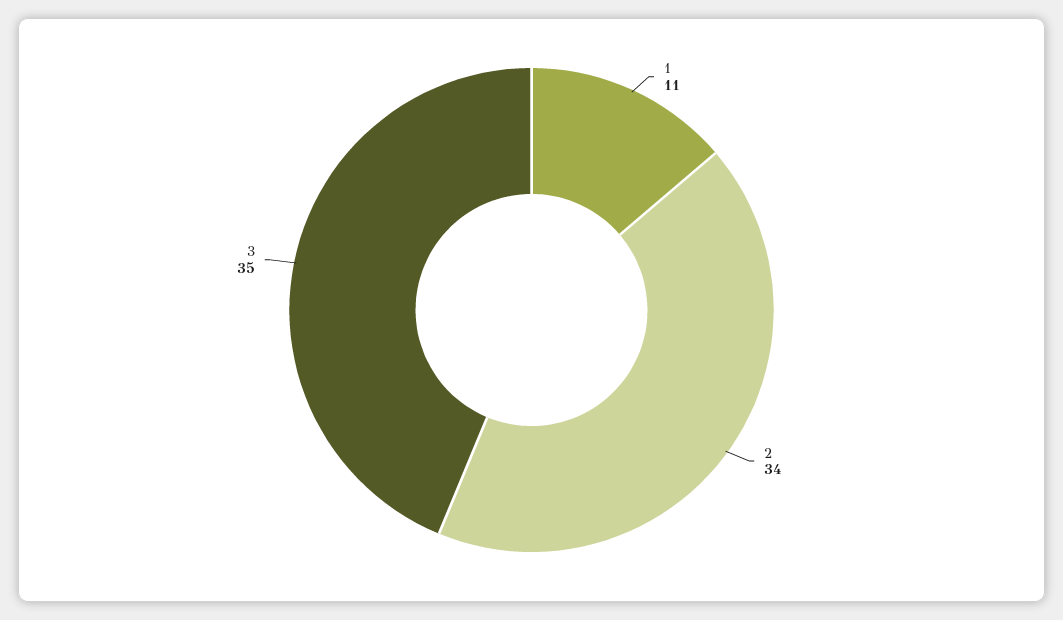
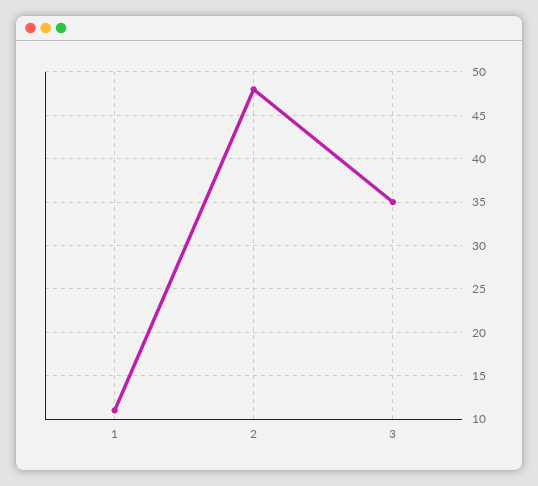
  {
    "1": 11,
-   "2": 34,
+   "2": 48,
    "3": 35
  }

